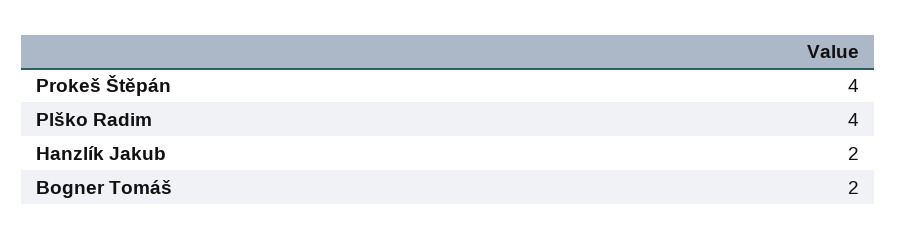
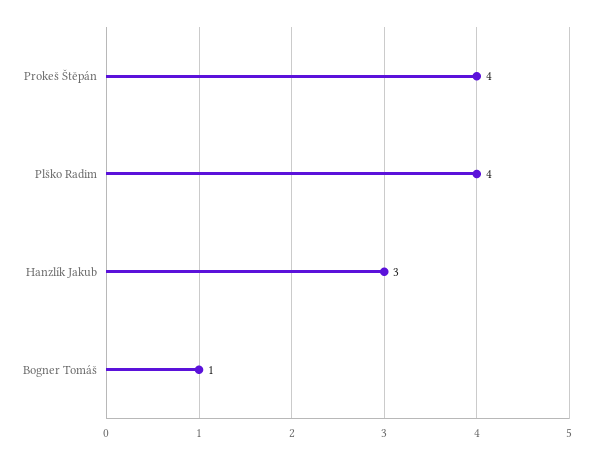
  {
    "Prokeš Štěpán": 4,
    "Plško Radim": 4,
-   "Hanzlík Jakub": 2,
+   "Hanzlík Jakub": 3,
-   "Bogner Tomáš": 2
+   "Bogner Tomáš": 1
  }

